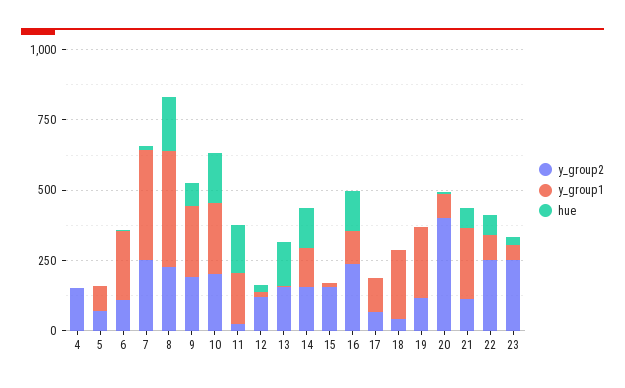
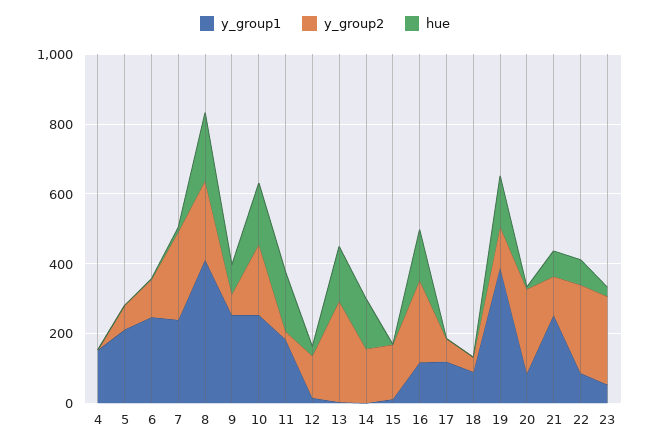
  {
    "y_group2": {
-     "4": 150,
+     "4": 0,
      "5": 50,
      "6": 100,
      "7": 250,
      "8": 250,
-     "9": 200,
+     "9": 50,
      "10": 200,
      "11": 0,
      "12": 100,
-     "13": 150,
+     "13": 300,
      "14": 150,
      "15": 150,
      "16": 250,
      "17": 50,
      "18": 50,
      "19": 100,
-     "20": 400,
+     "20": 250,
      "21": 100,
      "22": 250,
      "23": 250
    },
    "y_group1": {
-     "4": 0,
+     "4": 150,
-     "5": 100,
+     "5": 200,
      "6": 250,
-     "7": 400,
+     "7": 250,
      "8": 400,
      "9": 250,
      "10": 250,
      "11": 200,
      "12": 0,
      "13": 0,
-     "14": 150,
+     "14": 0,
      "15": 0,
      "16": 100,
      "17": 100,
-     "18": 250,
+     "18": 100,
-     "19": 250,
+     "19": 400,
      "20": 100,
      "21": 250,
      "22": 100,
      "23": 50
    },
    "hue": {
      "4": 0,
      "5": 0,
      "6": 0,
      "7": 0,
      "8": 200,
      "9": 100,
      "10": 200,
      "11": 150,
      "12": 50,
      "13": 150,
      "14": 150,
      "15": 0,
      "16": 150,
      "17": 0,
      "18": 0,
-     "19": 0,
+     "19": 150,
      "20": 0,
      "21": 50,
      "22": 50,
      "23": 50
    }
  }

